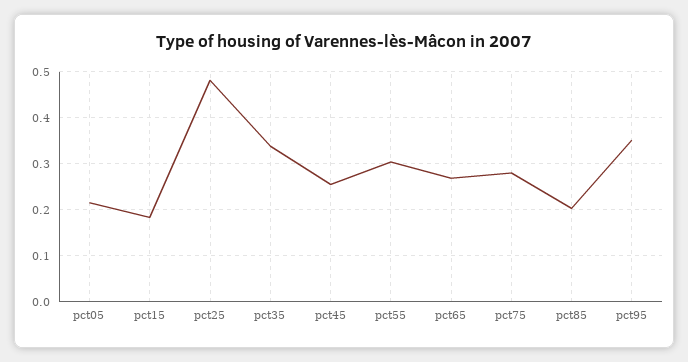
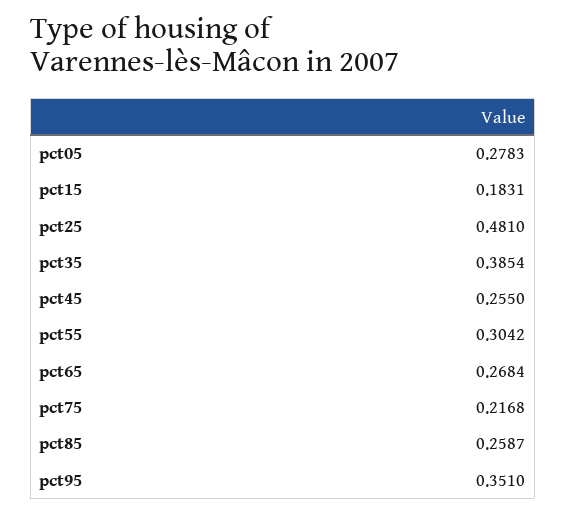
  {
-   "pct05": 0.22,
+   "pct05": 0.2783,
    "pct15": 0.1831,
    "pct25": 0.481,
-   "pct35": 0.34,
+   "pct35": 0.3854,
    "pct45": 0.255,
    "pct55": 0.3042,
    "pct65": 0.2684,
-   "pct75": 0.28,
+   "pct75": 0.2168,
-   "pct85": 0.2,
+   "pct85": 0.2587,
    "pct95": 0.351
  }

